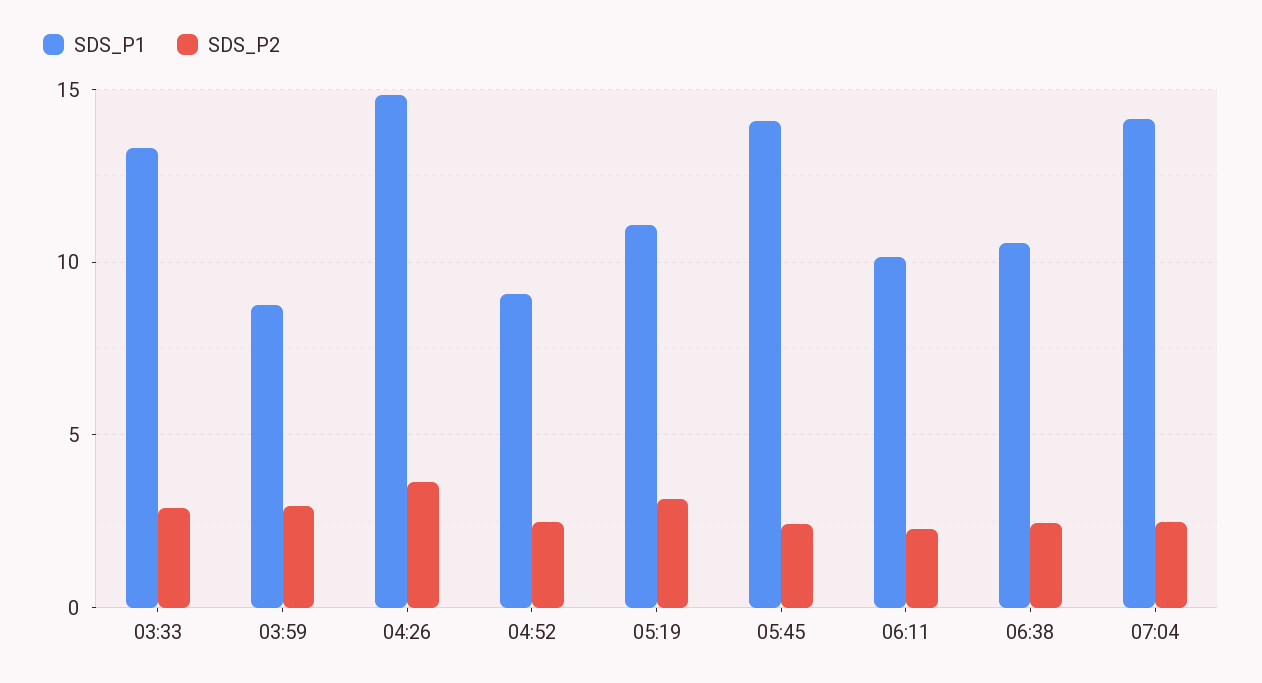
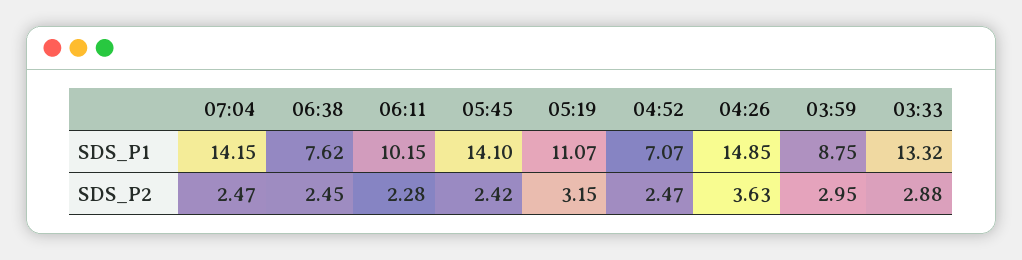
  {
    "SDS_P1": {
      "03:33": 13.32,
      "03:59": 8.75,
      "04:26": 14.85,
-     "04:52": 9,
+     "04:52": 7.07,
      "05:19": 11.07,
      "05:45": 14.1,
      "06:11": 10.15,
-     "06:38": 10.5,
+     "06:38": 7.62,
      "07:04": 14.15
    },
    "SDS_P2": {
      "03:33": 2.88,
      "03:59": 2.95,
      "04:26": 3.63,
      "04:52": 2.47,
      "05:19": 3.15,
      "05:45": 2.42,
      "06:11": 2.28,
      "06:38": 2.45,
      "07:04": 2.47
    }
  }

